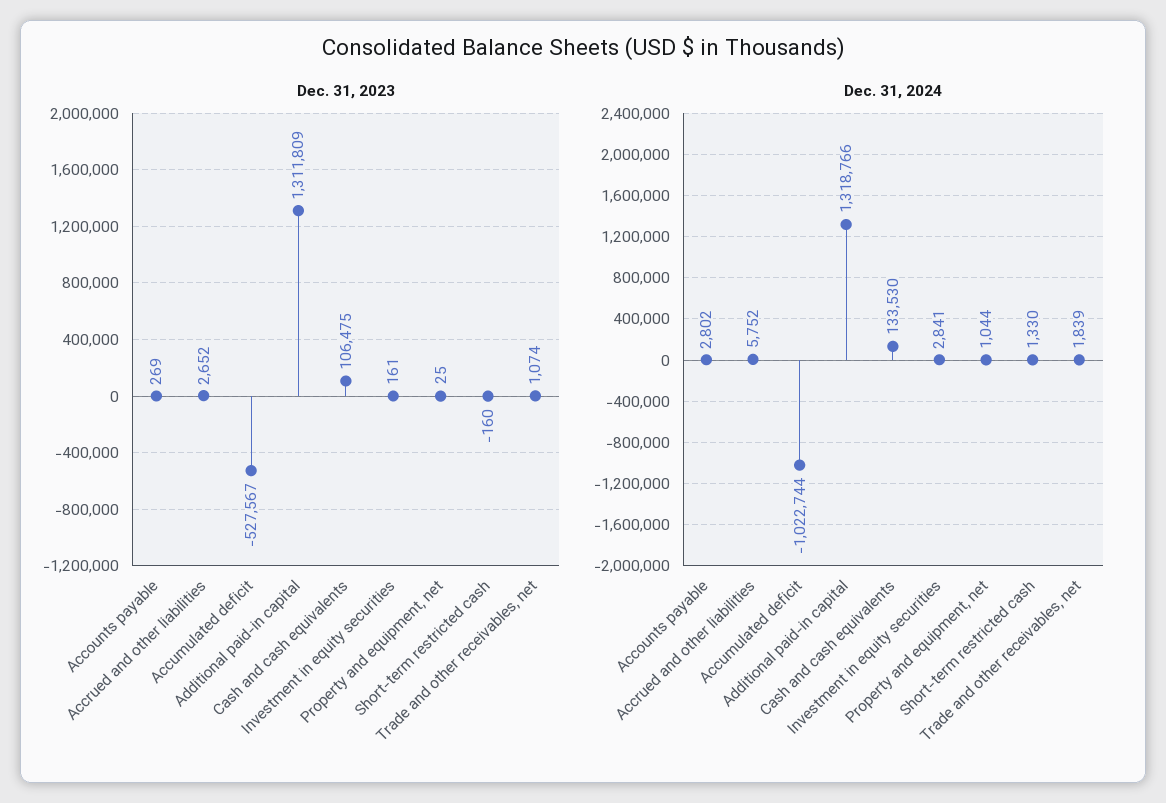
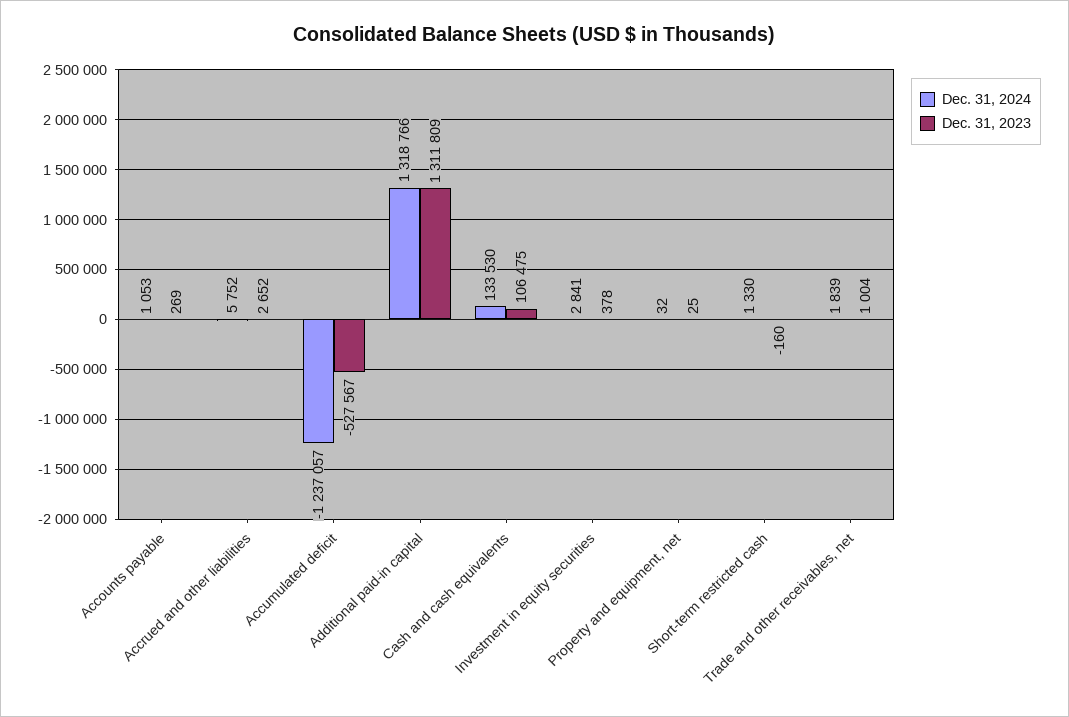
  {
    "Dec. 31, 2023": {
      "Accounts payable": 269,
      "Accrued and other liabilities": 2652,
      "Accumulated deficit": -527567,
      "Additional paid-in capital": 1311809,
      "Cash and cash equivalents": 106475,
-     "Investment in equity securities": 161,
+     "Investment in equity securities": 378,
      "Property and equipment, net": 25,
      "Short-term restricted cash": -160,
-     "Trade and other receivables, net": 1074
+     "Trade and other receivables, net": 1004
    },
    "Dec. 31, 2024": {
-     "Accounts payable": 2802,
+     "Accounts payable": 1053,
      "Accrued and other liabilities": 5752,
-     "Accumulated deficit": -1022744,
+     "Accumulated deficit": -1237057,
      "Additional paid-in capital": 1318766,
      "Cash and cash equivalents": 133530,
      "Investment in equity securities": 2841,
-     "Property and equipment, net": 1044,
+     "Property and equipment, net": 32,
      "Short-term restricted cash": 1330,
      "Trade and other receivables, net": 1839
    }
  }

